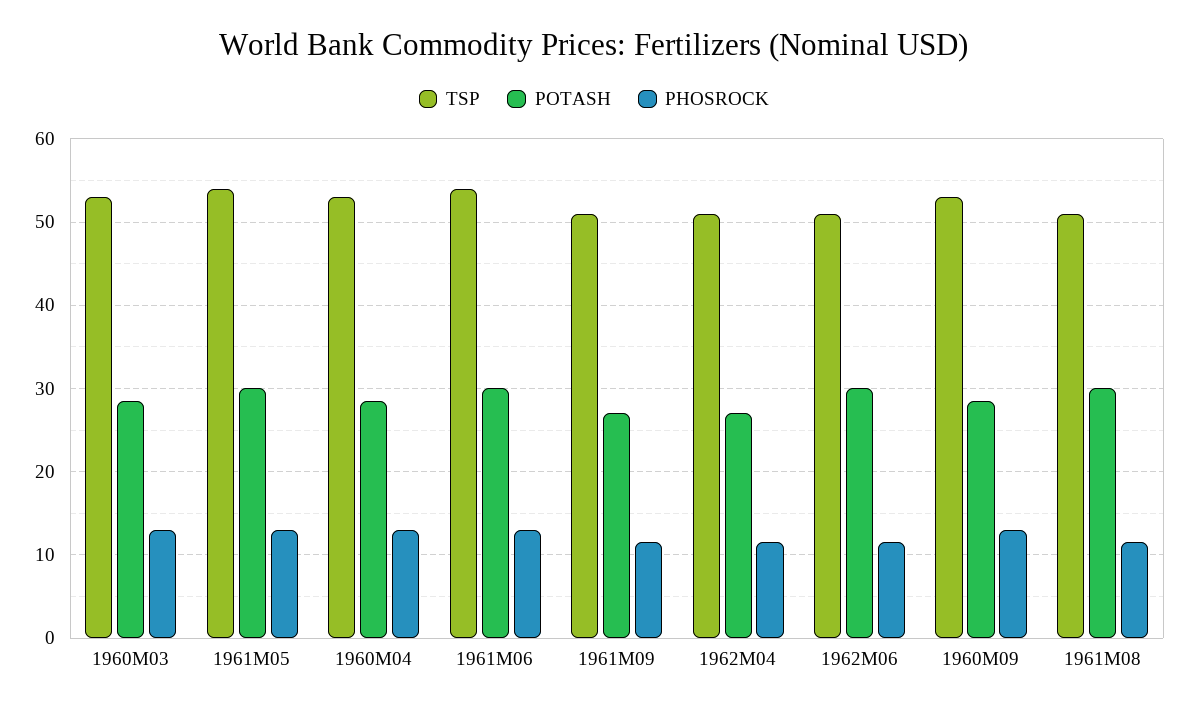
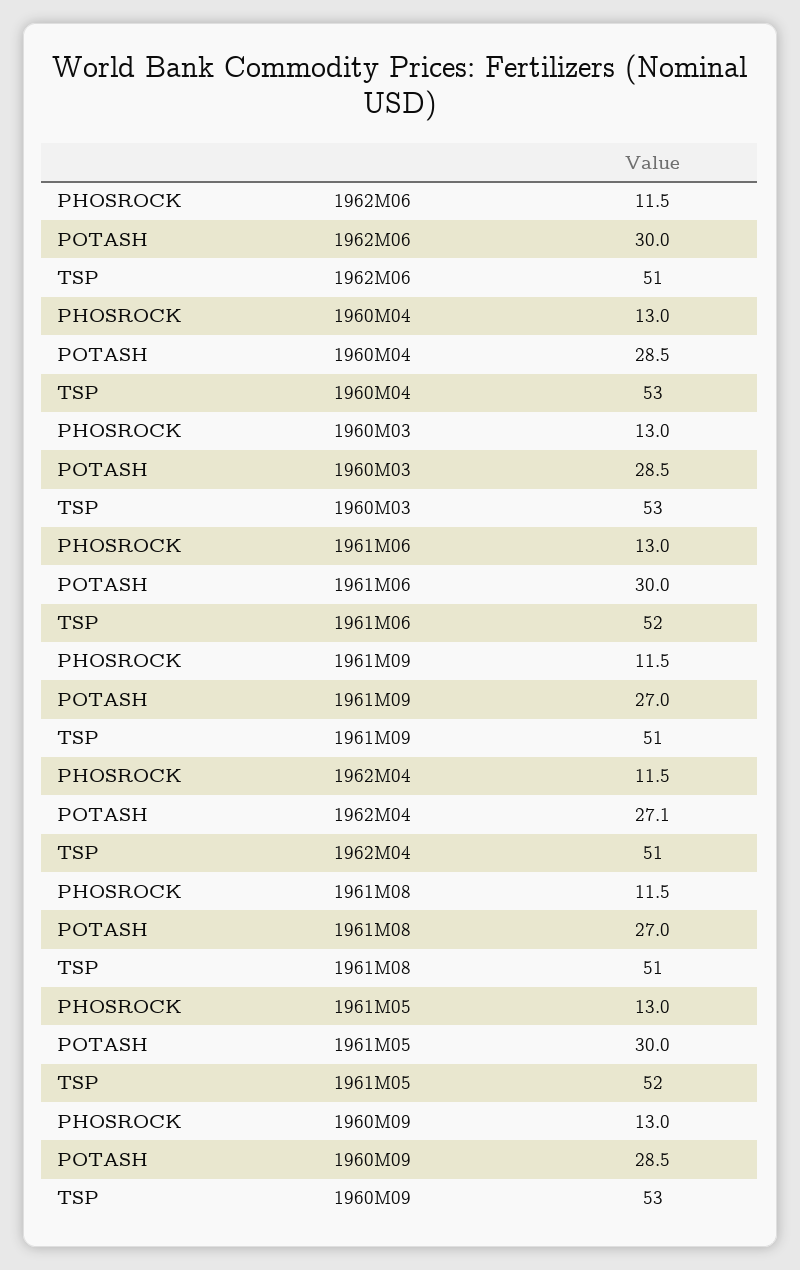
  {
    "TSP": {
      "1960M03": 53,
-     "1961M05": 54,
+     "1961M05": 52,
      "1960M04": 53,
-     "1961M06": 54,
+     "1961M06": 52,
      "1961M09": 51,
      "1962M04": 51,
      "1962M06": 51,
      "1960M09": 53,
      "1961M08": 51
    },
    "POTASH": {
      "1960M03": 28.5,
      "1961M05": 30,
      "1960M04": 28.5,
      "1961M06": 30,
      "1961M09": 27,
      "1962M04": 27.1,
      "1962M06": 30,
      "1960M09": 28.5,
-     "1961M08": 30
+     "1961M08": 27
    },
    "PHOSROCK": {
      "1960M03": 13,
      "1961M05": 13,
      "1960M04": 13,
      "1961M06": 13,
      "1961M09": 11.5,
      "1962M04": 11.5,
      "1962M06": 11.5,
      "1960M09": 13,
      "1961M08": 11.5
    }
  }

